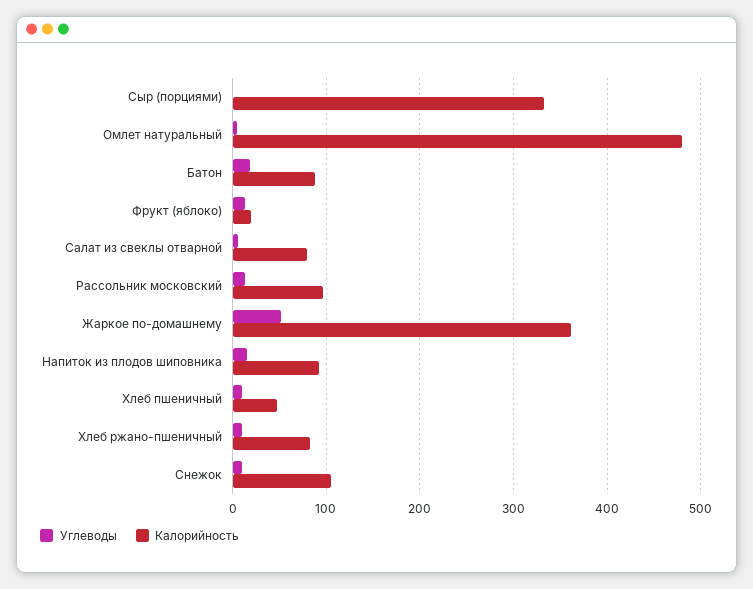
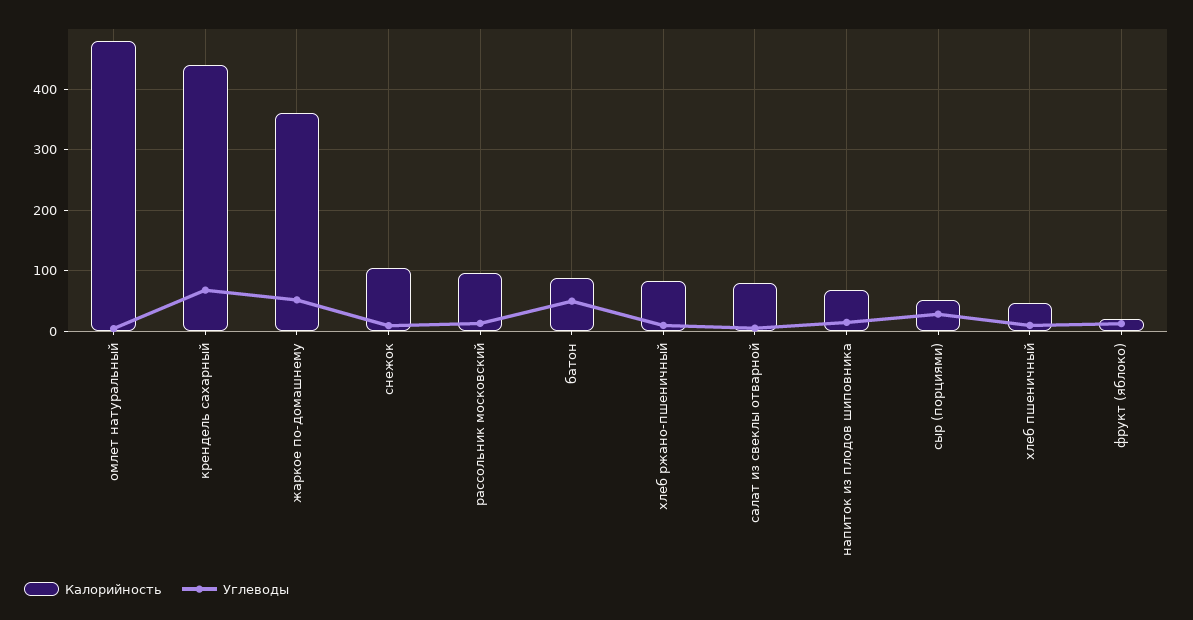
  {
    "Углеводы": {
-     "Сыр (порциями)": 0,
+     "Сыр (порциями)": 30,
      "Омлет натуральный": 0,
-     "Батон": 20,
+     "Батон": 50,
      "Фрукт (яблоко)": 10,
      "Салат из свеклы отварной": 10,
      "Рассольник московский": 10,
      "Жаркое по-домашнему": 50,
      "Напиток из плодов шиповника": 10,
      "Хлеб пшеничный": 10,
      "Хлеб ржано-пшеничный": 10,
-     "Снежок": 10
+     "Снежок": 10,
+     "крендель сахарный": 70
    },
    "Калорийность": {
-     "Сыр (порциями)": 330,
+     "Сыр (порциями)": 50,
      "Омлет натуральный": 480,
      "Батон": 90,
      "Фрукт (яблоко)": 20,
      "Салат из свеклы отварной": 80,
      "Рассольник московский": 100,
      "Жаркое по-домашнему": 360,
-     "Напиток из плодов шиповника": 90,
+     "Напиток из плодов шиповника": 70,
      "Хлеб пшеничный": 50,
      "Хлеб ржано-пшеничный": 80,
-     "Снежок": 110
+     "Снежок": 110,
+     "крендель сахарный": 440
    }
  }

